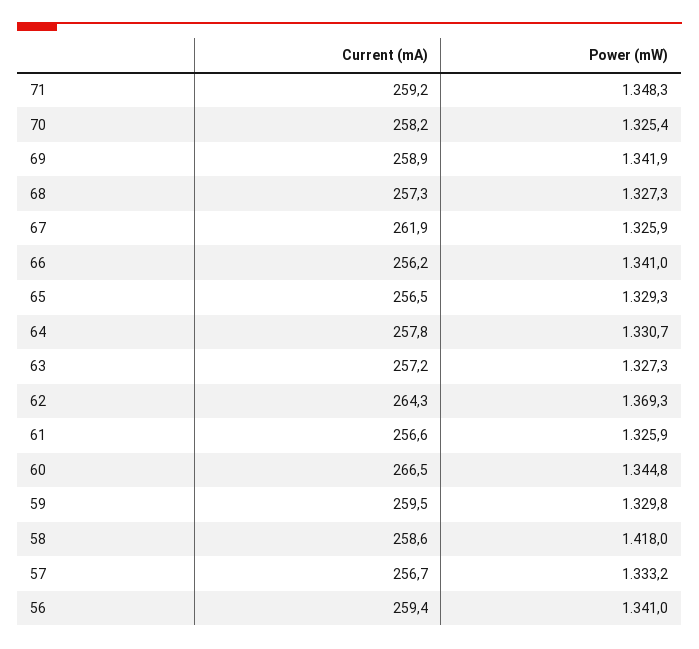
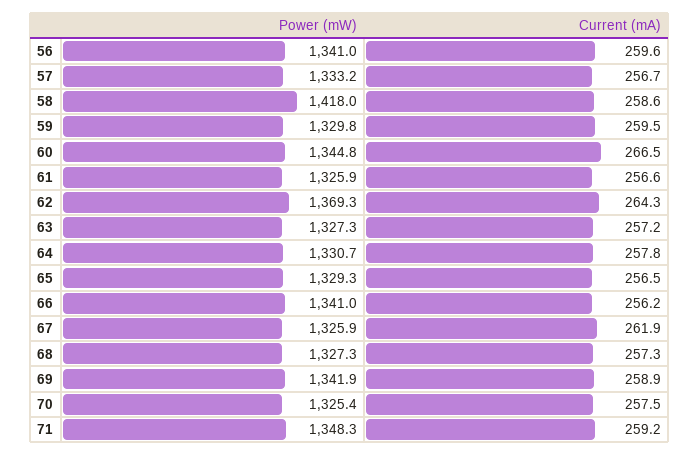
  {
    "Current (mA)": {
      "71": 259.2,
-     "70": 258.2,
+     "70": 257.5,
      "69": 258.9,
      "68": 257.3,
      "67": 261.9,
      "66": 256.2,
      "65": 256.5,
      "64": 257.8,
      "63": 257.2,
      "62": 264.3,
      "61": 256.6,
      "60": 266.5,
      "59": 259.5,
      "58": 258.6,
      "57": 256.7,
-     "56": 259.4
+     "56": 259.6
    },
    "Power (mW)": {
      "71": 1348.3,
      "70": 1325.4,
      "69": 1341.9,
      "68": 1327.3,
      "67": 1325.9,
      "66": 1341,
      "65": 1329.3,
      "64": 1330.7,
      "63": 1327.3,
      "62": 1369.3,
      "61": 1325.9,
      "60": 1344.8,
      "59": 1329.8,
      "58": 1418,
      "57": 1333.2,
      "56": 1341
    }
  }

